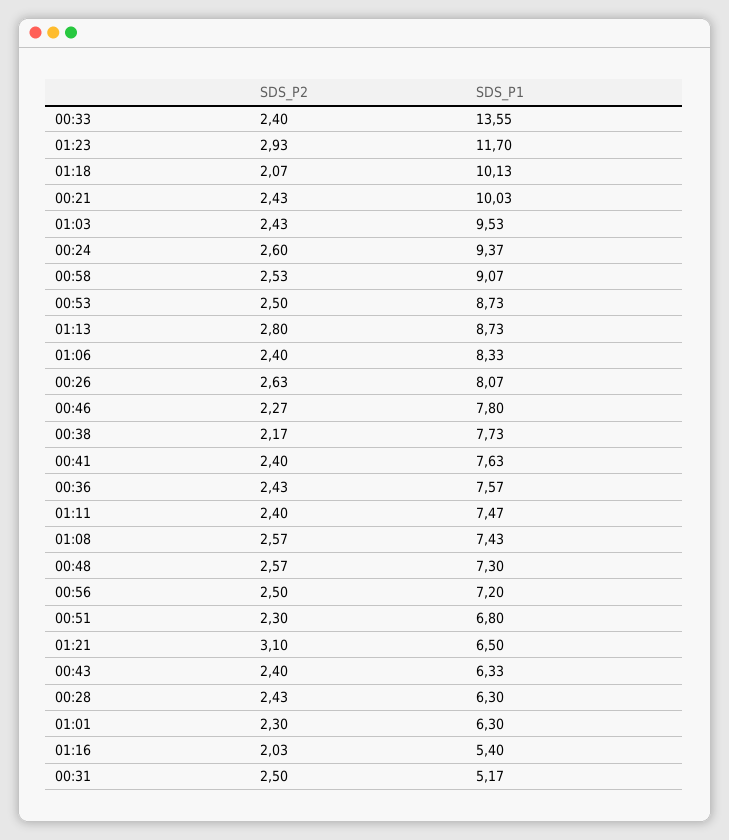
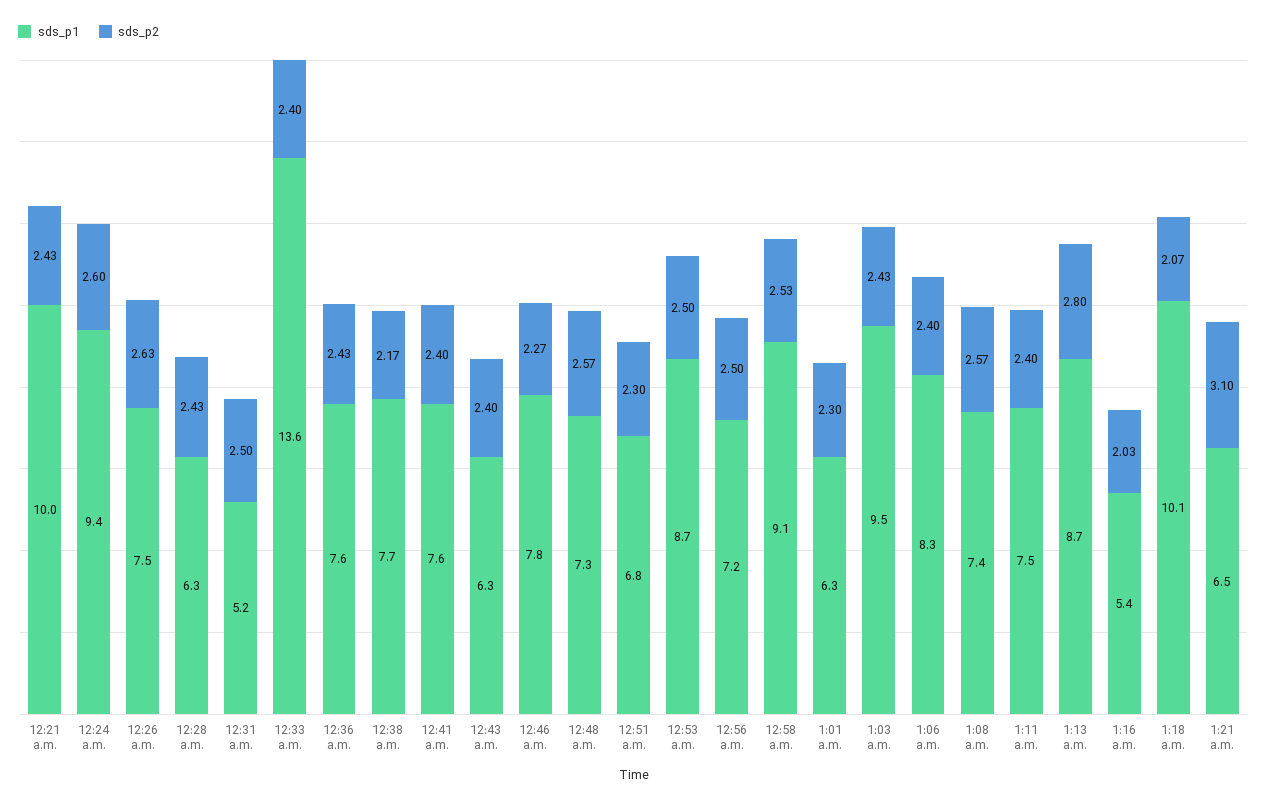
  {
    "SDS_P2": {
      "00:33": 2.4,
-     "01:23": 2.93,
      "01:18": 2.07,
      "00:21": 2.43,
      "01:03": 2.43,
      "00:24": 2.6,
      "00:58": 2.53,
      "00:53": 2.5,
      "01:13": 2.8,
      "01:06": 2.4,
      "00:26": 2.63,
      "00:46": 2.27,
      "00:38": 2.17,
      "00:41": 2.4,
      "00:36": 2.43,
      "01:11": 2.4,
      "01:08": 2.57,
      "00:48": 2.57,
      "00:56": 2.5,
      "00:51": 2.3,
      "01:21": 3.1,
      "00:43": 2.4,
      "00:28": 2.43,
      "01:01": 2.3,
      "01:16": 2.03,
      "00:31": 2.5
    },
    "SDS_P1": {
      "00:33": 13.55,
-     "01:23": 11.7,
      "01:18": 10.13,
      "00:21": 10.03,
      "01:03": 9.53,
      "00:24": 9.37,
      "00:58": 9.07,
      "00:53": 8.73,
      "01:13": 8.73,
      "01:06": 8.33,
-     "00:26": 8.07,
+     "00:26": 7.5,
      "00:46": 7.8,
      "00:38": 7.73,
      "00:41": 7.63,
      "00:36": 7.57,
      "01:11": 7.47,
      "01:08": 7.43,
      "00:48": 7.3,
      "00:56": 7.2,
      "00:51": 6.8,
      "01:21": 6.5,
      "00:43": 6.33,
      "00:28": 6.3,
      "01:01": 6.3,
      "01:16": 5.4,
      "00:31": 5.17
    }
  }

